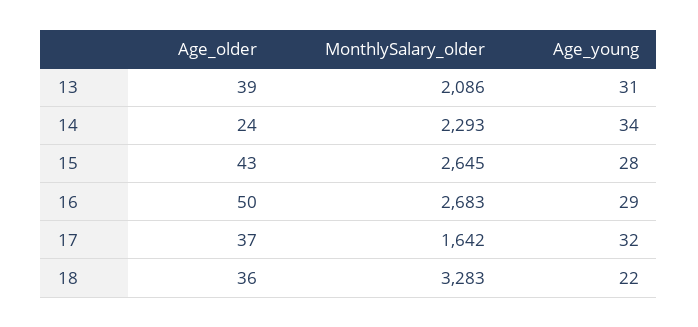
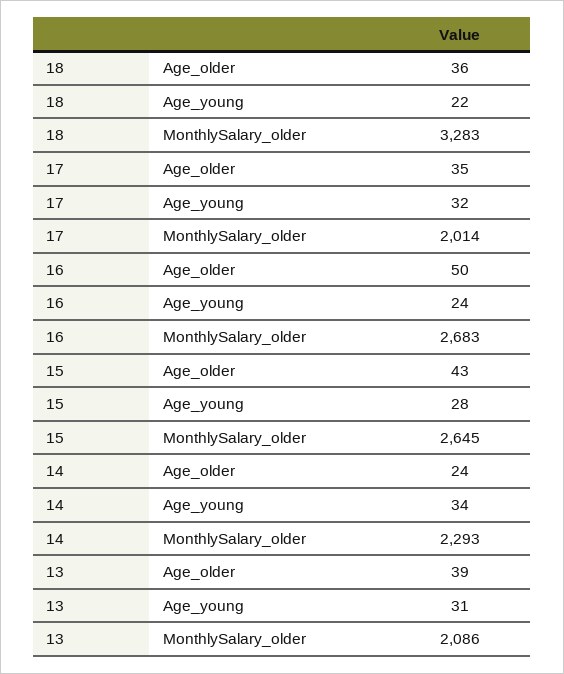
  {
    "Age_older": {
      "13": 39,
      "14": 24,
      "15": 43,
      "16": 50,
-     "17": 37,
+     "17": 35,
      "18": 36
    },
    "MonthlySalary_older": {
      "13": 2086,
      "14": 2293,
      "15": 2645,
      "16": 2683,
-     "17": 1642,
+     "17": 2014,
      "18": 3283
    },
    "Age_young": {
      "13": 31,
      "14": 34,
      "15": 28,
-     "16": 29,
+     "16": 24,
      "17": 32,
      "18": 22
    }
  }

